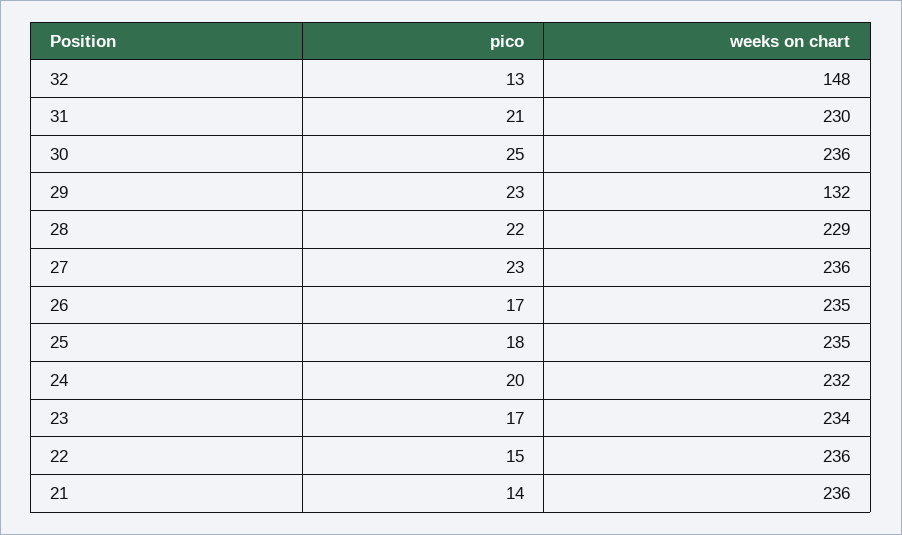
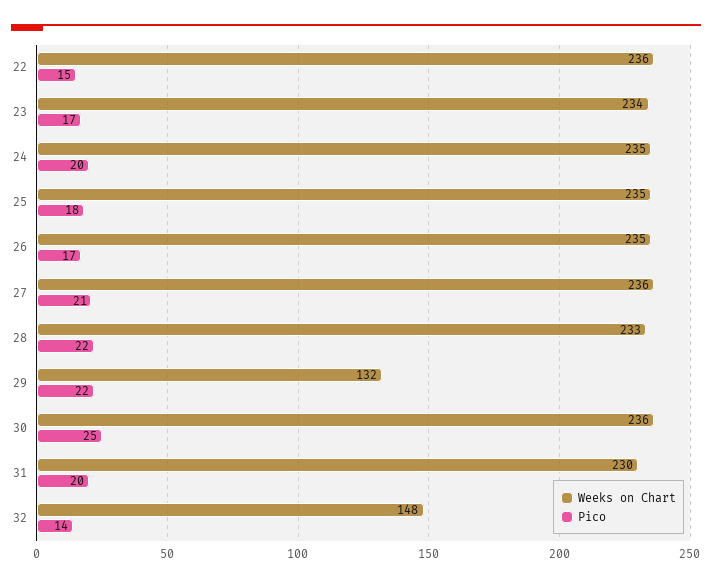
  {
    "pico": {
-     "32": 13,
+     "32": 14,
-     "31": 21,
+     "31": 20,
      "30": 25,
-     "29": 23,
+     "29": 22,
      "28": 22,
-     "27": 23,
+     "27": 21,
      "26": 17,
      "25": 18,
      "24": 20,
      "23": 17,
-     "22": 15,
+     "22": 15
-     "21": 14
    },
    "weeks on chart": {
      "32": 148,
      "31": 230,
      "30": 236,
      "29": 132,
-     "28": 229,
+     "28": 233,
      "27": 236,
      "26": 235,
      "25": 235,
-     "24": 232,
+     "24": 235,
      "23": 234,
-     "22": 236,
+     "22": 236
-     "21": 236
    }
  }

